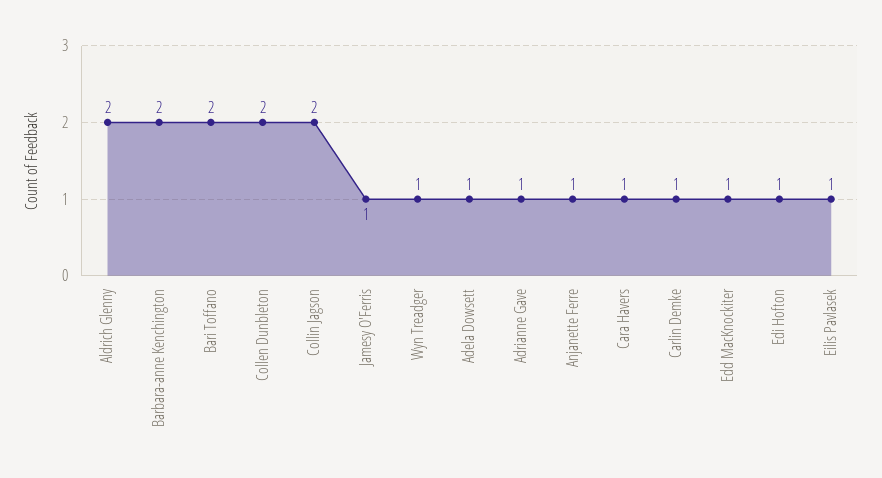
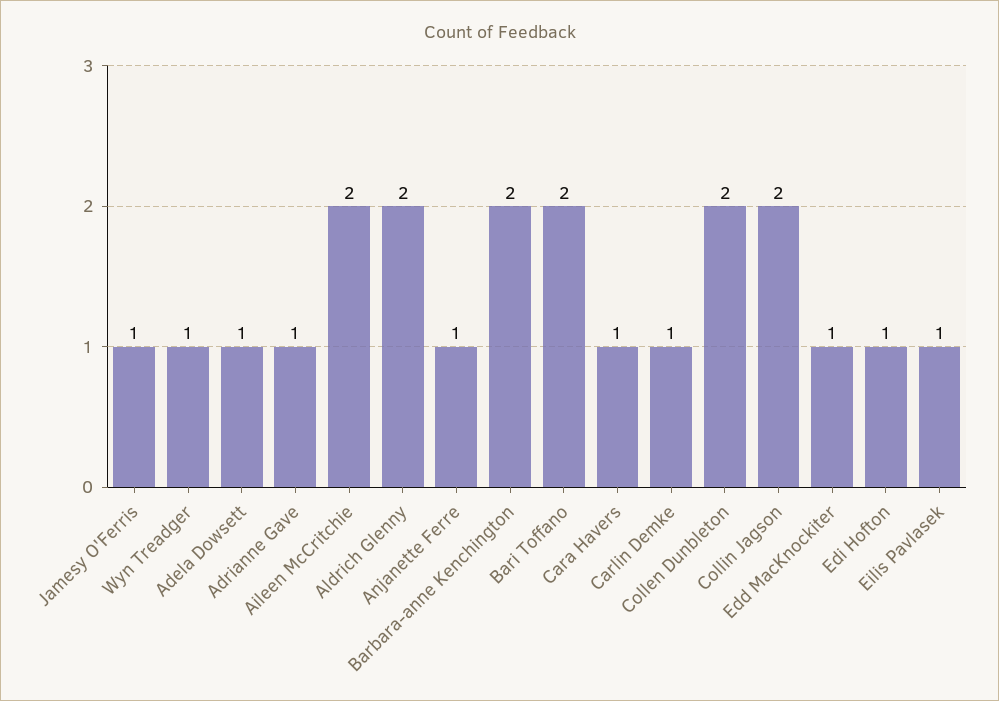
  {
    "Aldrich Glenny": 2,
    "Barbara-anne Kenchington": 2,
    "Bari Toffano": 2,
    "Collen Dunbleton": 2,
    "Collin Jagson": 2,
    "Jamesy O'Ferris": 1,
    "Wyn Treadger": 1,
    "Adela Dowsett": 1,
    "Adrianne Gave": 1,
    "Anjanette Ferre": 1,
    "Cara Havers": 1,
    "Carlin Demke": 1,
    "Edd MacKnockiter": 1,
    "Edi Hofton": 1,
-   "Eilis Pavlasek": 1
+   "Eilis Pavlasek": 1,
+   "Aileen McCritchie": 2
  }

